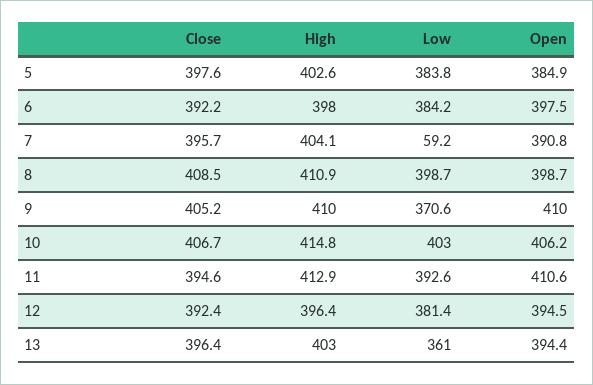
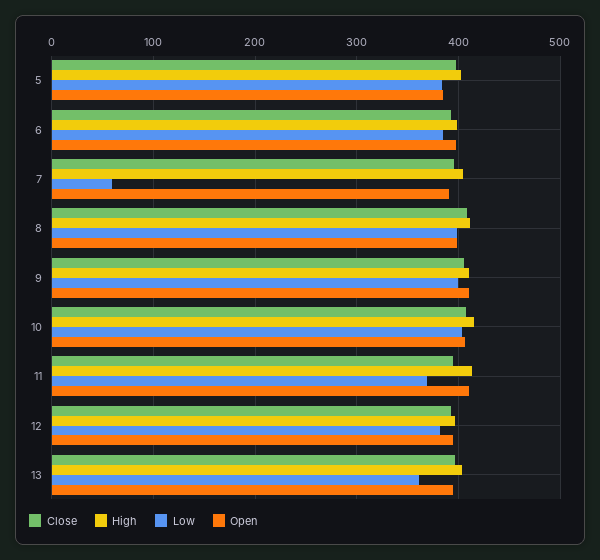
  {
    "Close": {
      "5": 397.6,
      "6": 392.2,
      "7": 395.7,
      "8": 408.5,
      "9": 405.2,
      "10": 406.7,
      "11": 394.6,
      "12": 392.4,
      "13": 396.4
    },
    "High": {
      "5": 402.6,
      "6": 398,
      "7": 404.1,
      "8": 410.9,
      "9": 410,
      "10": 414.8,
      "11": 412.9,
      "12": 396.4,
      "13": 403
    },
    "Low": {
      "5": 383.8,
      "6": 384.2,
      "7": 59.2,
      "8": 398.7,
-     "9": 370.6,
+     "9": 400,
      "10": 403,
-     "11": 392.6,
+     "11": 370,
      "12": 381.4,
      "13": 361
    },
    "Open": {
      "5": 384.9,
      "6": 397.5,
      "7": 390.8,
      "8": 398.7,
      "9": 410,
      "10": 406.2,
      "11": 410.6,
      "12": 394.5,
      "13": 394.4
    }
  }

